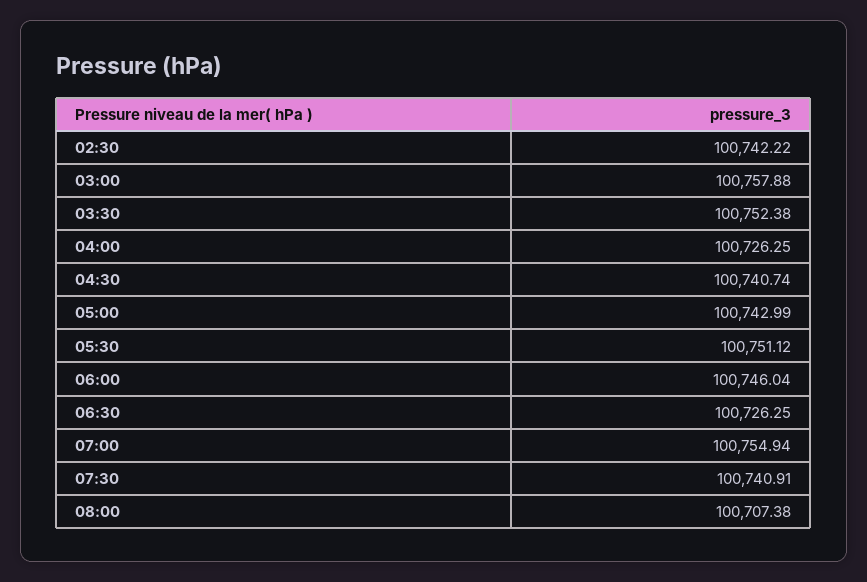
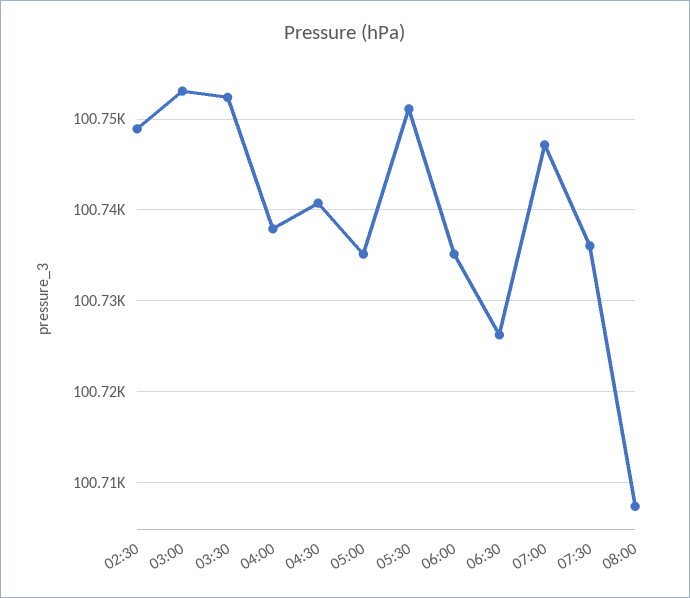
  {
-   "02:30": 100742.22,
+   "02:30": 100749,
-   "03:00": 100757.88,
+   "03:00": 100753,
    "03:30": 100752.38,
-   "04:00": 100726.25,
+   "04:00": 100738,
    "04:30": 100740.74,
-   "05:00": 100742.99,
+   "05:00": 100735,
    "05:30": 100751.12,
-   "06:00": 100746.04,
+   "06:00": 100735,
    "06:30": 100726.25,
-   "07:00": 100754.94,
+   "07:00": 100747,
-   "07:30": 100740.91,
+   "07:30": 100736,
    "08:00": 100707.38
  }

